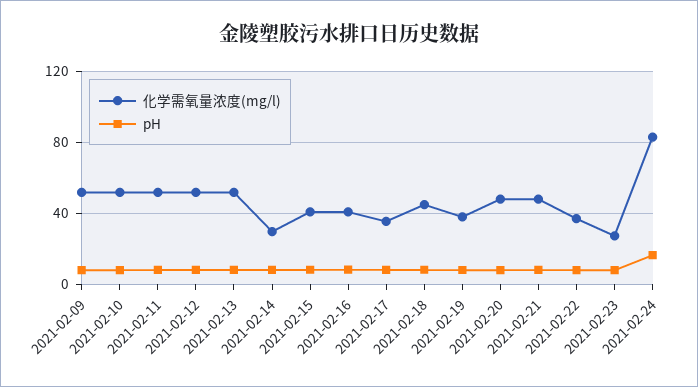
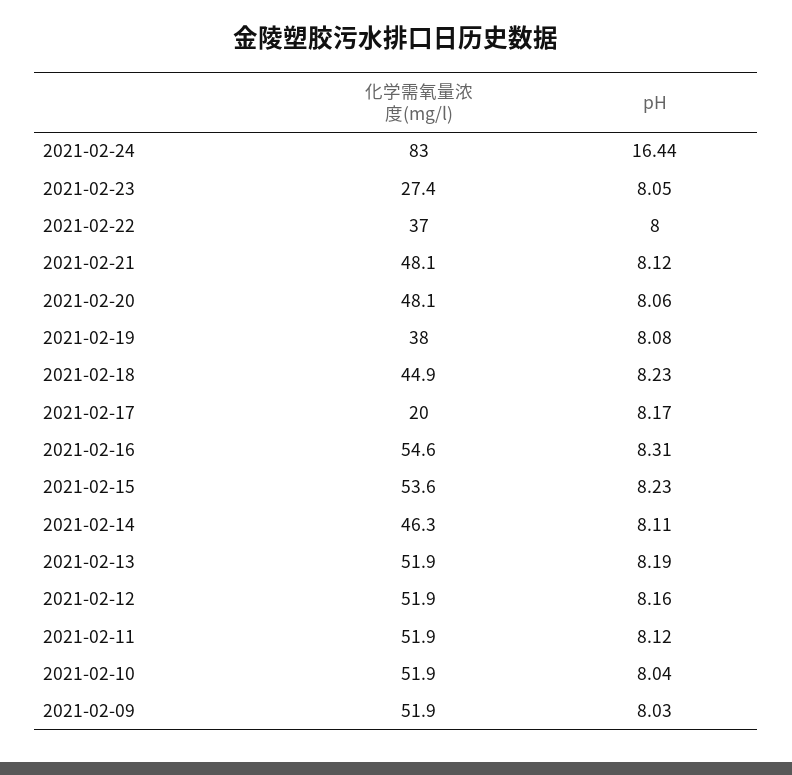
  {
    "化学需氧量浓度(mg/l)": {
      "2021-02-09": 51.9,
      "2021-02-10": 51.9,
      "2021-02-11": 51.9,
      "2021-02-12": 51.9,
      "2021-02-13": 51.9,
-     "2021-02-14": 30,
+     "2021-02-14": 46.3,
-     "2021-02-15": 40,
+     "2021-02-15": 53.6,
-     "2021-02-16": 40,
+     "2021-02-16": 54.6,
-     "2021-02-17": 35,
+     "2021-02-17": 20,
      "2021-02-18": 44.9,
      "2021-02-19": 38,
      "2021-02-20": 48.1,
      "2021-02-21": 48.1,
      "2021-02-22": 37,
      "2021-02-23": 27.4,
      "2021-02-24": 83
    },
    "pH": {
      "2021-02-09": 8.03,
      "2021-02-10": 8.04,
      "2021-02-11": 8.12,
      "2021-02-12": 8.16,
      "2021-02-13": 8.19,
      "2021-02-14": 8.11,
      "2021-02-15": 8.23,
      "2021-02-16": 8.31,
      "2021-02-17": 8.17,
      "2021-02-18": 8.23,
      "2021-02-19": 8.08,
      "2021-02-20": 8.06,
      "2021-02-21": 8.12,
      "2021-02-22": 8,
      "2021-02-23": 8.05,
      "2021-02-24": 16.44
    }
  }

